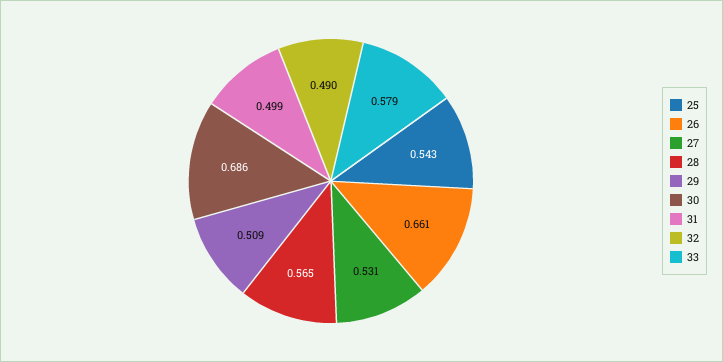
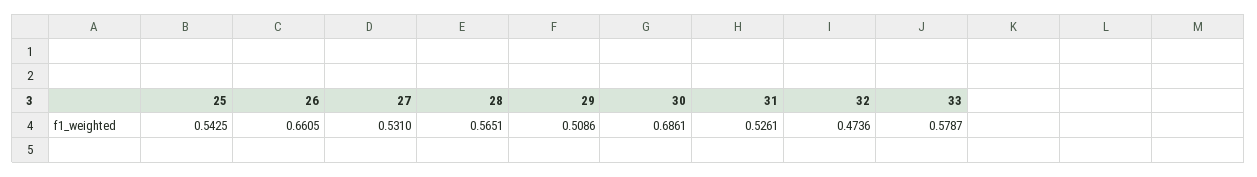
  {
    "25": 0.5425,
    "26": 0.6605,
    "27": 0.531,
    "28": 0.5651,
    "29": 0.5086,
    "30": 0.6861,
-   "31": 0.499,
+   "31": 0.5261,
-   "32": 0.49,
+   "32": 0.4736,
    "33": 0.5787
  }

